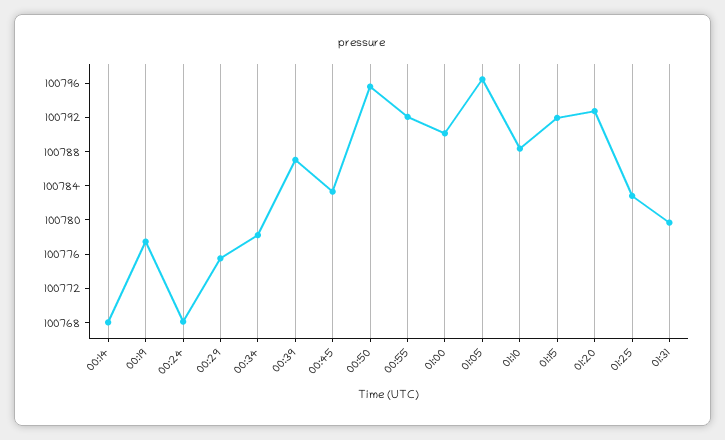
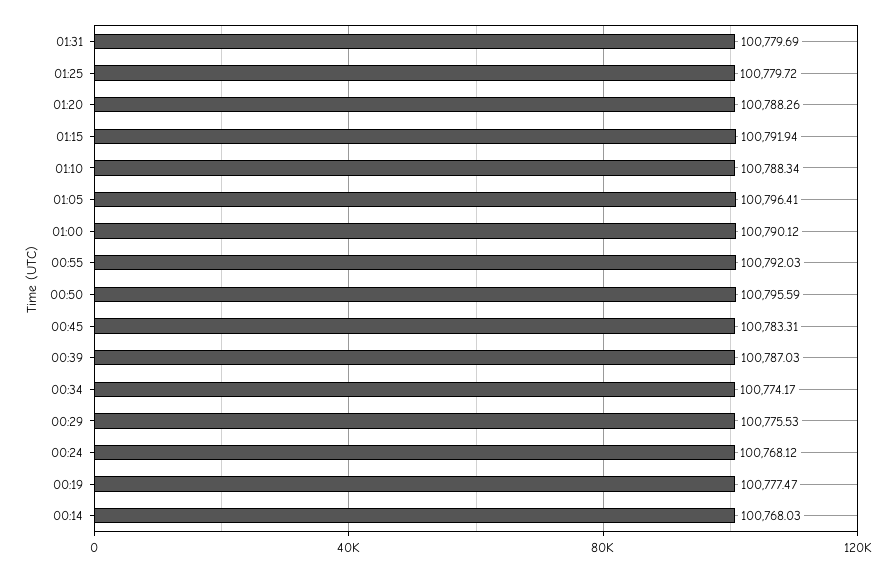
  {
    "00:14": 100768.03,
    "00:19": 100777.47,
    "00:24": 100768.12,
    "00:29": 100775.53,
-   "00:34": 100778,
+   "00:34": 100774.17,
    "00:39": 100787.03,
    "00:45": 100783.31,
    "00:50": 100795.59,
    "00:55": 100792.03,
    "01:00": 100790.12,
    "01:05": 100796.41,
    "01:10": 100788.34,
    "01:15": 100791.94,
-   "01:20": 100793,
+   "01:20": 100788.26,
-   "01:25": 100783,
+   "01:25": 100779.72,
    "01:31": 100779.69
  }

